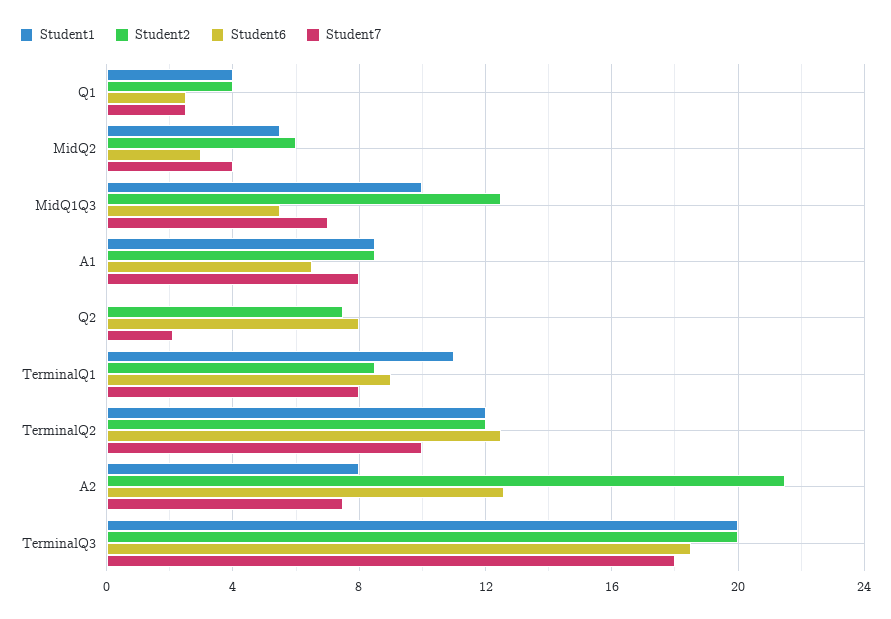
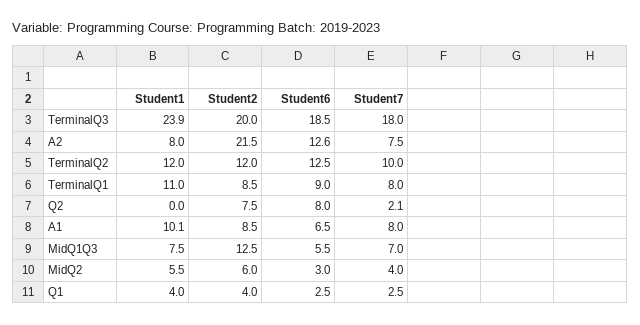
  {
    "Student1": {
      "Q1": 4,
      "MidQ2": 5.5,
-     "MidQ1Q3": 10,
+     "MidQ1Q3": 7.5,
-     "A1": 8.5,
+     "A1": 10.1,
      "Q2": 0,
      "TerminalQ1": 11,
      "TerminalQ2": 12,
      "A2": 8,
-     "TerminalQ3": 20
+     "TerminalQ3": 23.9
    },
    "Student2": {
      "Q1": 4,
      "MidQ2": 6,
      "MidQ1Q3": 12.5,
      "A1": 8.5,
      "Q2": 7.5,
      "TerminalQ1": 8.5,
      "TerminalQ2": 12,
      "A2": 21.5,
      "TerminalQ3": 20
    },
    "Student6": {
      "Q1": 2.5,
      "MidQ2": 3,
      "MidQ1Q3": 5.5,
      "A1": 6.5,
      "Q2": 8,
      "TerminalQ1": 9,
      "TerminalQ2": 12.5,
      "A2": 12.6,
      "TerminalQ3": 18.5
    },
    "Student7": {
      "Q1": 2.5,
      "MidQ2": 4,
      "MidQ1Q3": 7,
      "A1": 8,
      "Q2": 2.1,
      "TerminalQ1": 8,
      "TerminalQ2": 10,
      "A2": 7.5,
      "TerminalQ3": 18
    }
  }

